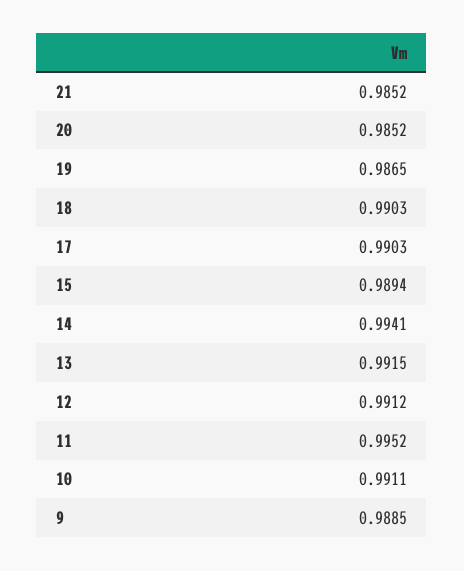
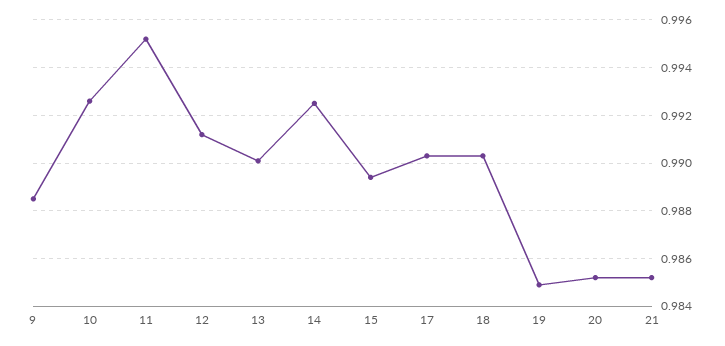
  {
    "21": 0.9852,
    "20": 0.9852,
-   "19": 0.9865,
+   "19": 0.985,
    "18": 0.9903,
    "17": 0.9903,
    "15": 0.9894,
-   "14": 0.9941,
+   "14": 0.9925,
-   "13": 0.9915,
+   "13": 0.99,
    "12": 0.9912,
    "11": 0.9952,
-   "10": 0.9911,
+   "10": 0.9925,
    "9": 0.9885
  }

